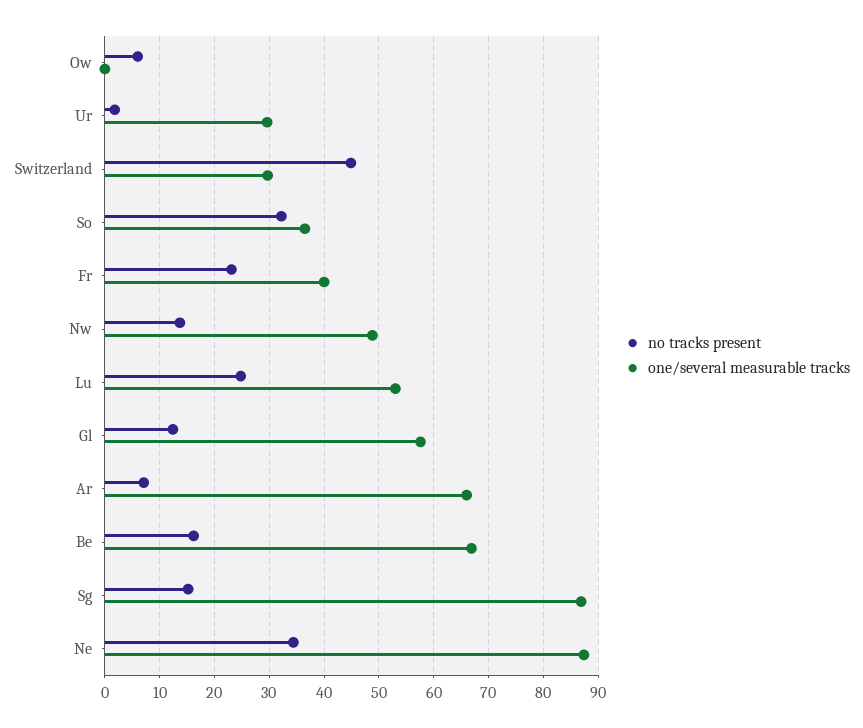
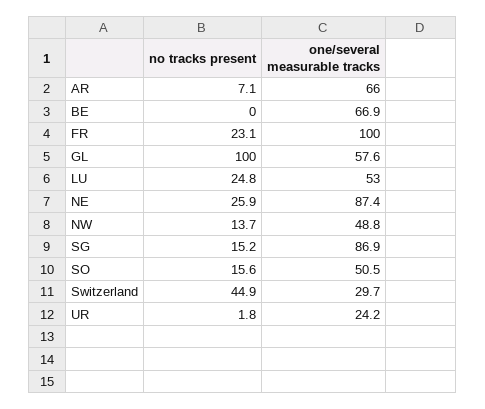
  {
    "no tracks present": {
-     "Ow": 6,
      "Ur": 1.8,
      "Switzerland": 44.9,
-     "So": 32,
+     "So": 15.6,
      "Fr": 23.1,
      "Nw": 13.7,
      "Lu": 24.8,
-     "Gl": 12,
+     "Gl": 100,
      "Ar": 7.1,
-     "Be": 16,
+     "Be": 0,
      "Sg": 15.2,
-     "Ne": 34
+     "Ne": 25.9
    },
    "one/several measurable tracks": {
-     "Ow": 0,
-     "Ur": 30,
+     "Ur": 24.2,
      "Switzerland": 29.7,
-     "So": 36,
+     "So": 50.5,
-     "Fr": 40,
+     "Fr": 100,
      "Nw": 48.8,
      "Lu": 53,
      "Gl": 57.6,
      "Ar": 66,
      "Be": 66.9,
      "Sg": 86.9,
      "Ne": 87.4
    }
  }

